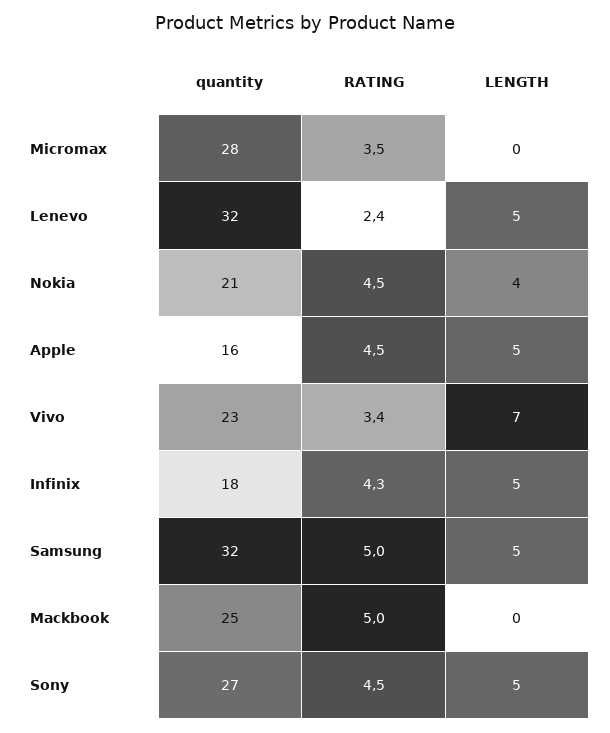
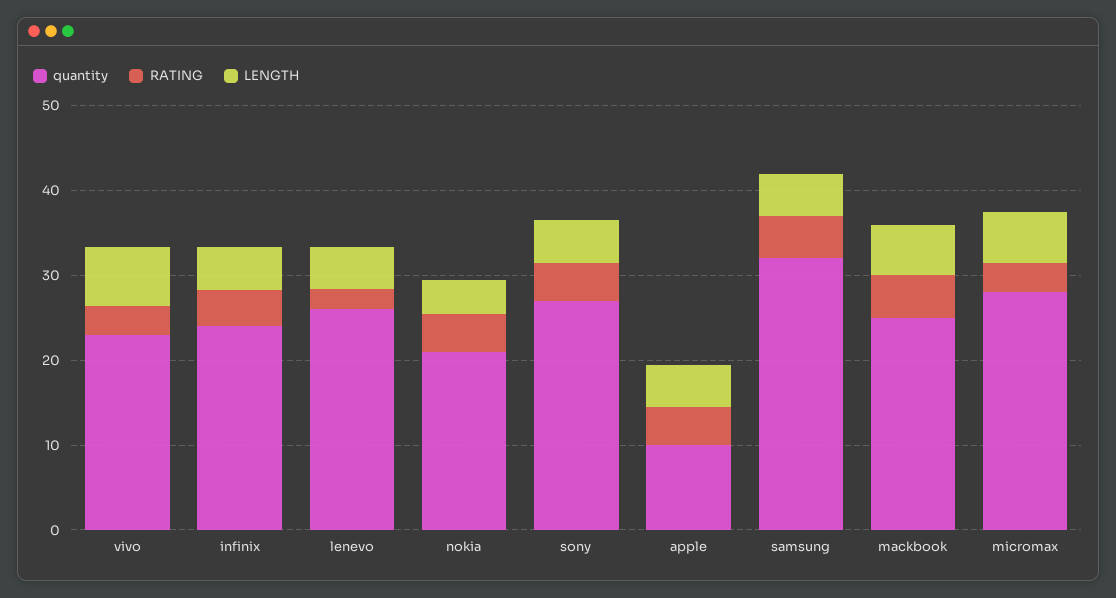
  {
    "quantity": {
      "Micromax": 28,
-     "Lenevo": 32,
+     "Lenevo": 26,
      "Nokia": 21,
-     "Apple": 16,
+     "Apple": 10,
      "Vivo": 23,
-     "Infinix": 18,
+     "Infinix": 24,
      "Samsung": 32,
      "Mackbook": 25,
      "Sony": 27
    },
    "RATING": {
      "Micromax": 3.5,
      "Lenevo": 2.4,
      "Nokia": 4.5,
      "Apple": 4.5,
      "Vivo": 3.4,
      "Infinix": 4.3,
      "Samsung": 5,
      "Mackbook": 5,
      "Sony": 4.5
    },
    "LENGTH": {
-     "Micromax": 0,
+     "Micromax": 6,
      "Lenevo": 5,
      "Nokia": 4,
      "Apple": 5,
      "Vivo": 7,
      "Infinix": 5,
      "Samsung": 5,
-     "Mackbook": 0,
+     "Mackbook": 6,
      "Sony": 5
    }
  }

